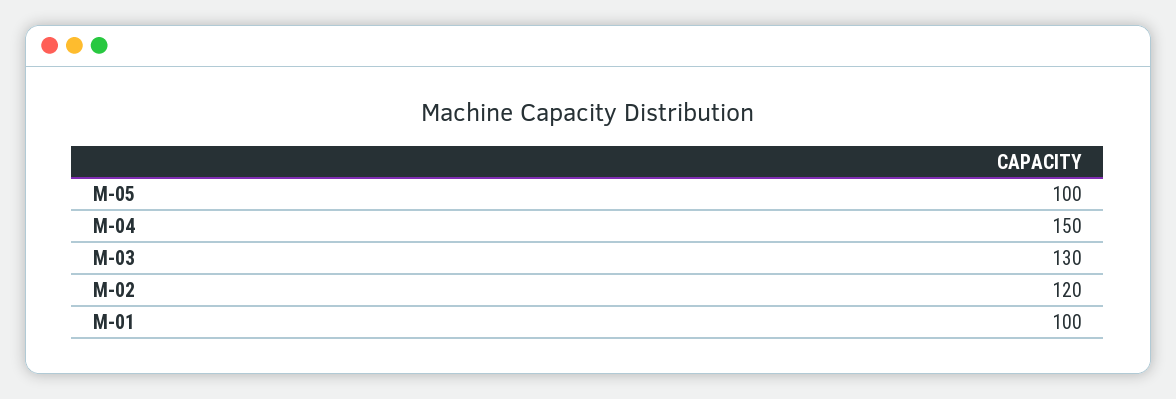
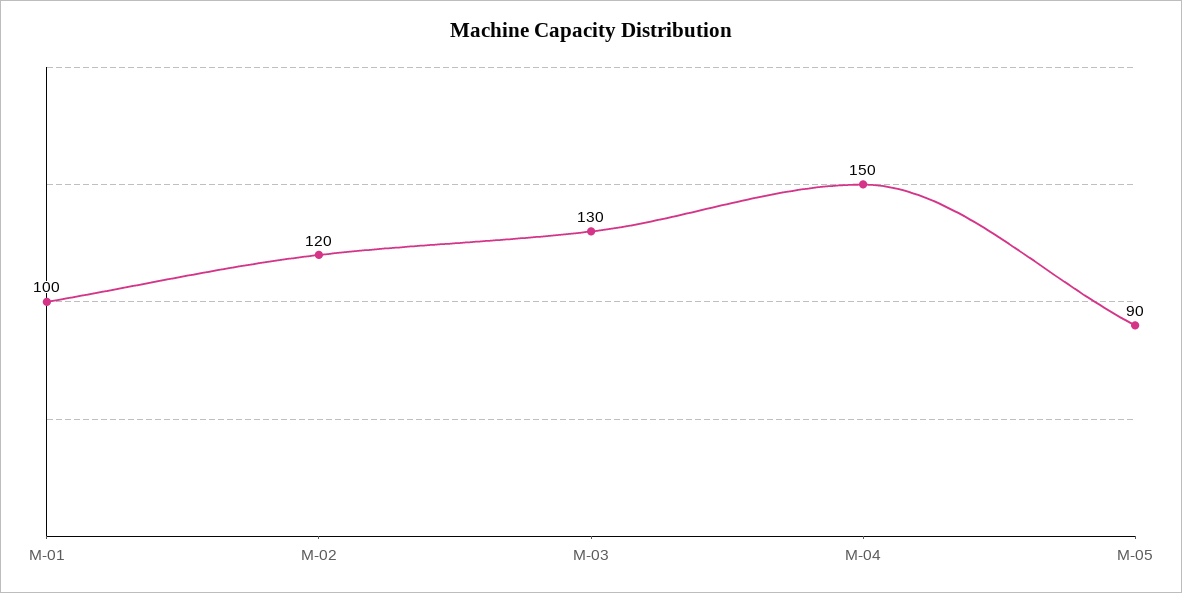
  {
-   "M-05": 100,
+   "M-05": 90,
    "M-04": 150,
    "M-03": 130,
    "M-02": 120,
    "M-01": 100
  }

